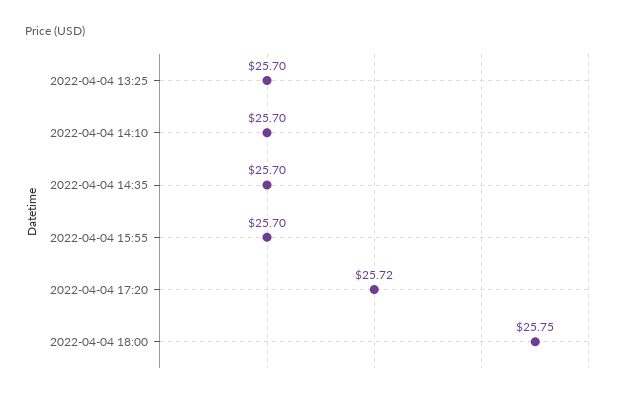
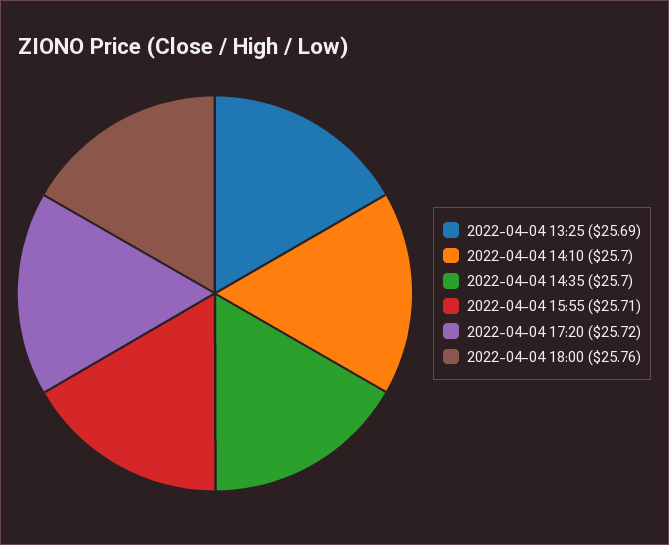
  {
-   "2022-04-04 13:25": 25.7,
+   "2022-04-04 13:25": 25.69,
    "2022-04-04 14:10": 25.7,
    "2022-04-04 14:35": 25.7,
-   "2022-04-04 15:55": 25.7,
+   "2022-04-04 15:55": 25.71,
    "2022-04-04 17:20": 25.72,
-   "2022-04-04 18:00": 25.75
+   "2022-04-04 18:00": 25.76
  }

